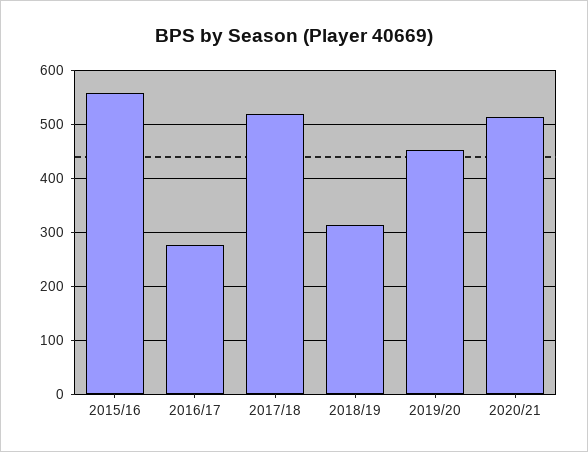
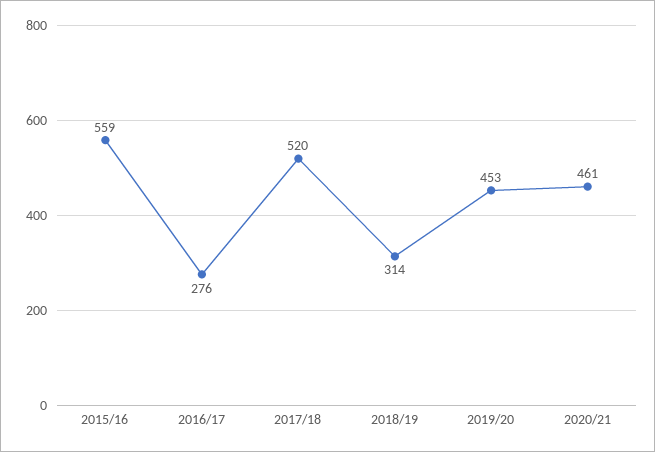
  {
    "2015/16": 559,
    "2016/17": 276,
    "2017/18": 520,
    "2018/19": 314,
    "2019/20": 453,
-   "2020/21": 520
+   "2020/21": 461
  }

